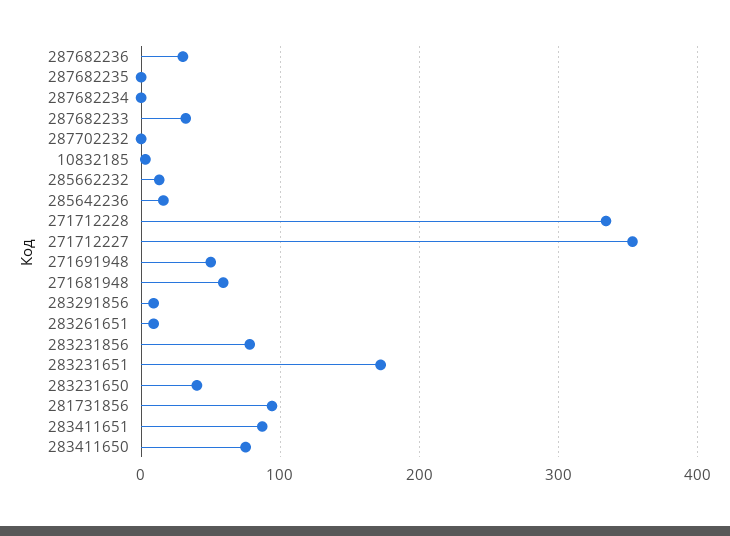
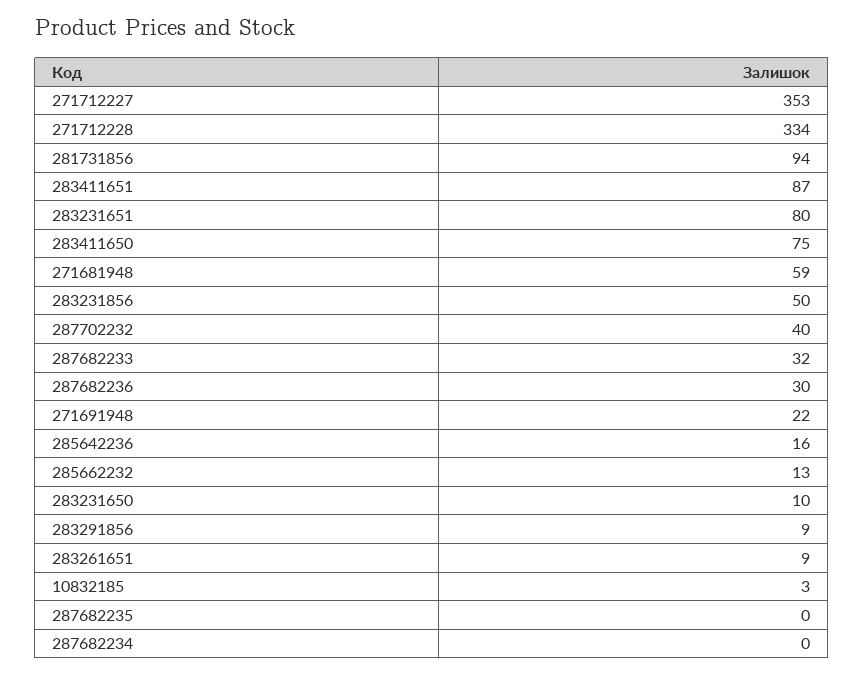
  {
    "287682236": 30,
    "287682235": 0,
    "287682234": 0,
    "287682233": 32,
-   "287702232": 0,
+   "287702232": 40,
    "10832185": 3,
    "285662232": 13,
    "285642236": 16,
    "271712228": 334,
    "271712227": 353,
-   "271691948": 50,
+   "271691948": 22,
    "271681948": 59,
    "283291856": 9,
    "283261651": 9,
-   "283231856": 80,
+   "283231856": 50,
-   "283231651": 170,
+   "283231651": 80,
-   "283231650": 40,
+   "283231650": 10,
    "281731856": 94,
    "283411651": 87,
    "283411650": 75
  }

